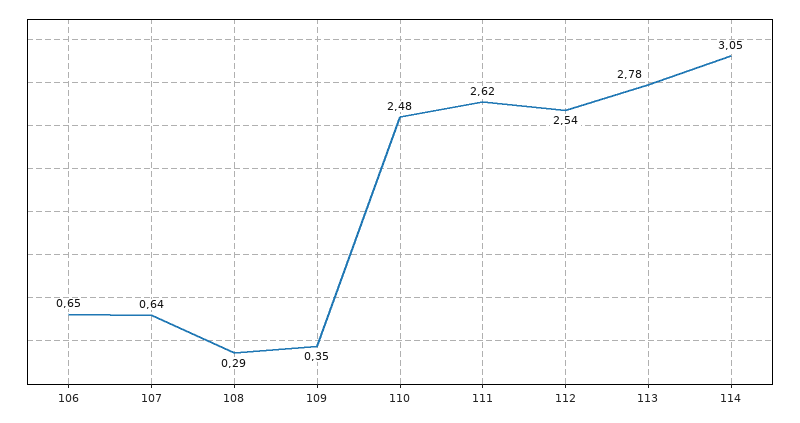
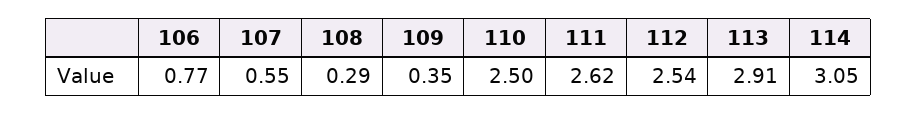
  {
-   "106": 0.65,
+   "106": 0.77,
-   "107": 0.64,
+   "107": 0.55,
    "108": 0.29,
    "109": 0.35,
-   "110": 2.48,
+   "110": 2.5,
    "111": 2.62,
    "112": 2.54,
-   "113": 2.78,
+   "113": 2.91,
    "114": 3.05
  }

